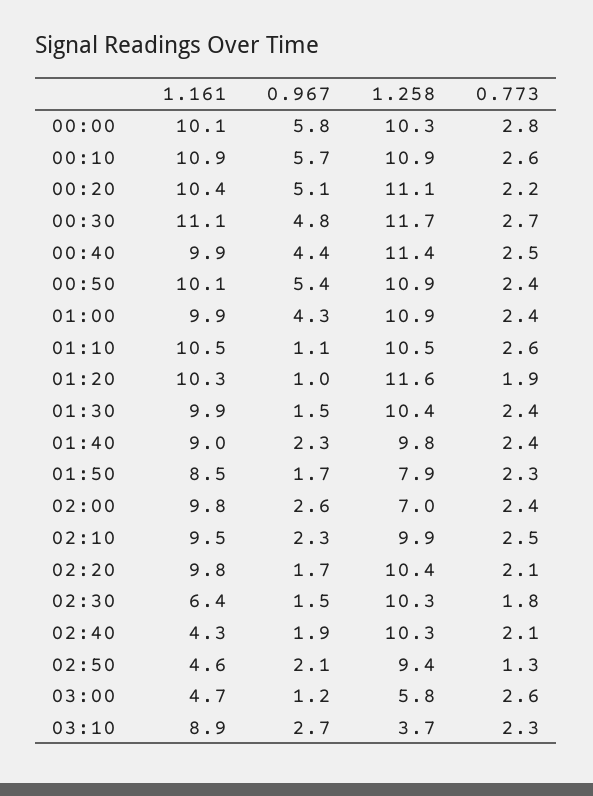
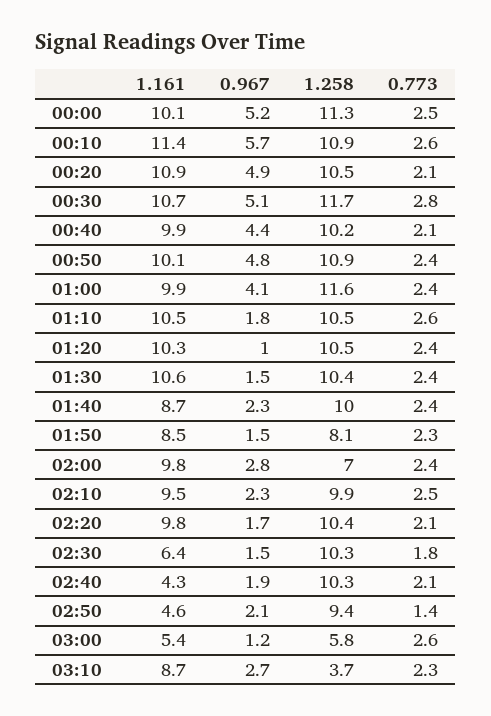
  {
    "1.161": {
      "00:00": 10.1,
-     "00:10": 10.9,
+     "00:10": 11.4,
-     "00:20": 10.4,
+     "00:20": 10.9,
-     "00:30": 11.1,
+     "00:30": 10.7,
      "00:40": 9.9,
      "00:50": 10.1,
      "01:00": 9.9,
      "01:10": 10.5,
      "01:20": 10.3,
-     "01:30": 9.9,
+     "01:30": 10.6,
-     "01:40": 9,
+     "01:40": 8.7,
      "01:50": 8.5,
      "02:00": 9.8,
      "02:10": 9.5,
      "02:20": 9.8,
      "02:30": 6.4,
      "02:40": 4.3,
      "02:50": 4.6,
-     "03:00": 4.7,
+     "03:00": 5.4,
-     "03:10": 8.9
+     "03:10": 8.7
    },
    "0.967": {
-     "00:00": 5.8,
+     "00:00": 5.2,
      "00:10": 5.7,
-     "00:20": 5.1,
+     "00:20": 4.9,
-     "00:30": 4.8,
+     "00:30": 5.1,
      "00:40": 4.4,
-     "00:50": 5.4,
+     "00:50": 4.8,
-     "01:00": 4.3,
+     "01:00": 4.1,
-     "01:10": 1.1,
+     "01:10": 1.8,
      "01:20": 1,
      "01:30": 1.5,
      "01:40": 2.3,
-     "01:50": 1.7,
+     "01:50": 1.5,
-     "02:00": 2.6,
+     "02:00": 2.8,
      "02:10": 2.3,
      "02:20": 1.7,
      "02:30": 1.5,
      "02:40": 1.9,
      "02:50": 2.1,
      "03:00": 1.2,
      "03:10": 2.7
    },
    "1.258": {
-     "00:00": 10.3,
+     "00:00": 11.3,
      "00:10": 10.9,
-     "00:20": 11.1,
+     "00:20": 10.5,
      "00:30": 11.7,
-     "00:40": 11.4,
+     "00:40": 10.2,
      "00:50": 10.9,
-     "01:00": 10.9,
+     "01:00": 11.6,
      "01:10": 10.5,
-     "01:20": 11.6,
+     "01:20": 10.5,
      "01:30": 10.4,
-     "01:40": 9.8,
+     "01:40": 10,
-     "01:50": 7.9,
+     "01:50": 8.1,
      "02:00": 7,
      "02:10": 9.9,
      "02:20": 10.4,
      "02:30": 10.3,
      "02:40": 10.3,
      "02:50": 9.4,
      "03:00": 5.8,
      "03:10": 3.7
    },
    "0.773": {
-     "00:00": 2.8,
+     "00:00": 2.5,
      "00:10": 2.6,
-     "00:20": 2.2,
+     "00:20": 2.1,
-     "00:30": 2.7,
+     "00:30": 2.8,
-     "00:40": 2.5,
+     "00:40": 2.1,
      "00:50": 2.4,
      "01:00": 2.4,
      "01:10": 2.6,
-     "01:20": 1.9,
+     "01:20": 2.4,
      "01:30": 2.4,
      "01:40": 2.4,
      "01:50": 2.3,
      "02:00": 2.4,
      "02:10": 2.5,
      "02:20": 2.1,
      "02:30": 1.8,
      "02:40": 2.1,
-     "02:50": 1.3,
+     "02:50": 1.4,
      "03:00": 2.6,
      "03:10": 2.3
    }
  }

